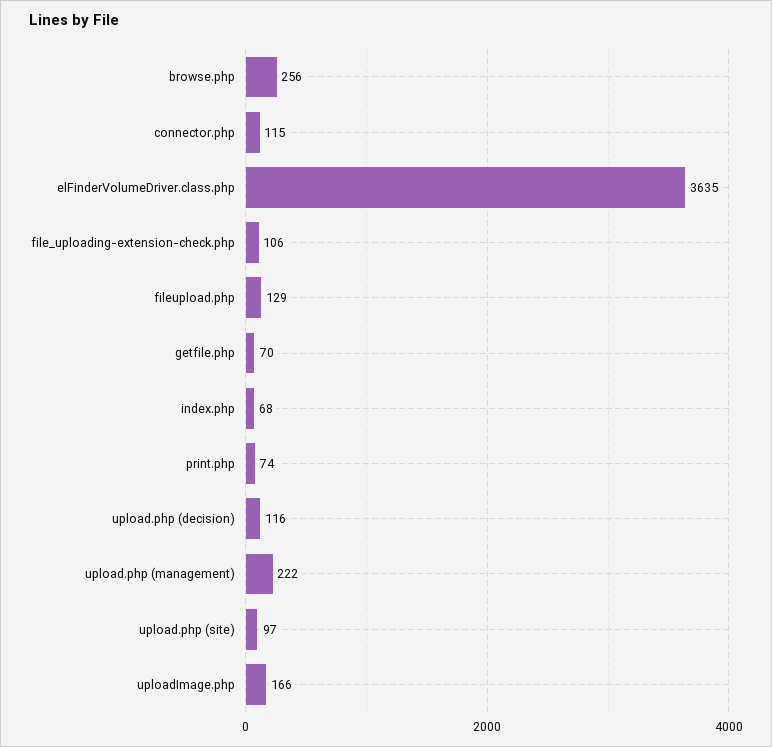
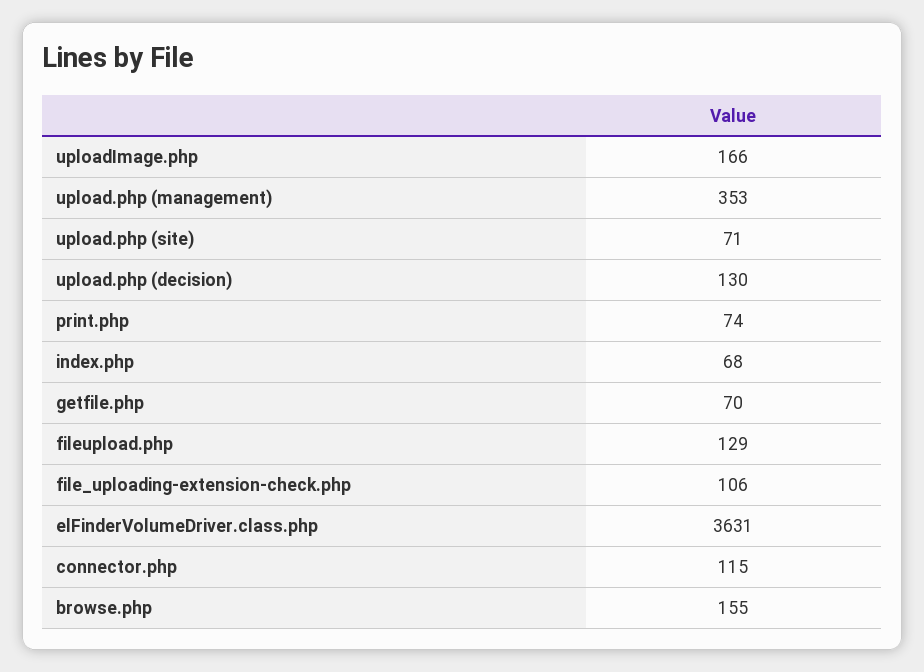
  {
-   "browse.php": 256,
+   "browse.php": 155,
    "connector.php": 115,
-   "elFinderVolumeDriver.class.php": 3635,
+   "elFinderVolumeDriver.class.php": 3631,
    "file_uploading-extension-check.php": 106,
    "fileupload.php": 129,
    "getfile.php": 70,
    "index.php": 68,
    "print.php": 74,
-   "upload.php (decision)": 116,
+   "upload.php (decision)": 130,
-   "upload.php (management)": 222,
+   "upload.php (management)": 353,
-   "upload.php (site)": 97,
+   "upload.php (site)": 71,
    "uploadImage.php": 166
  }

